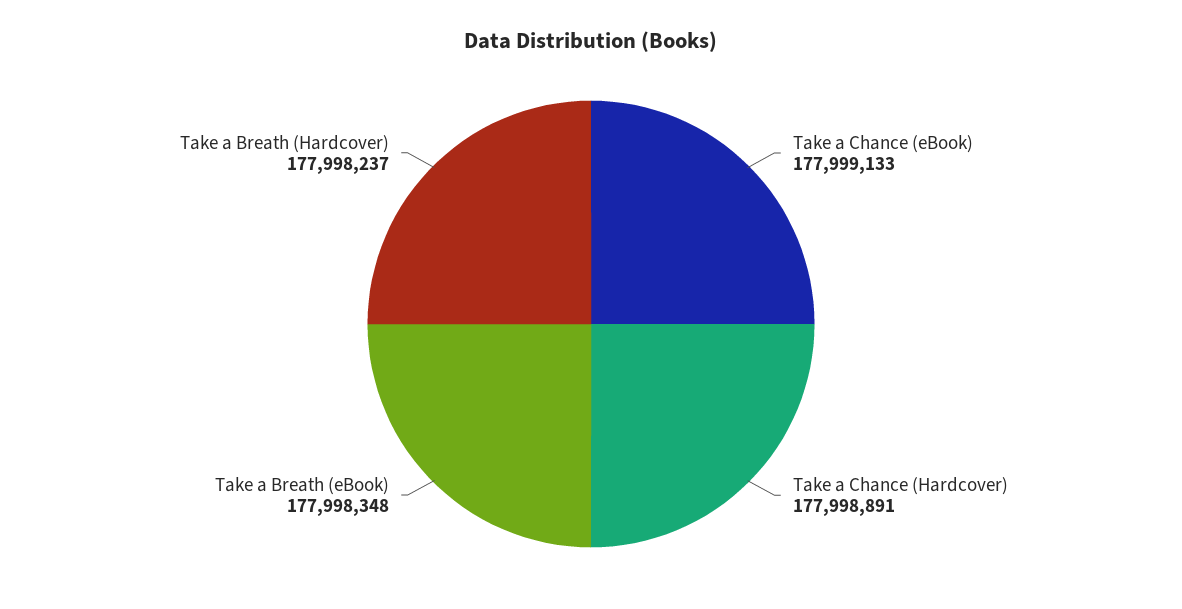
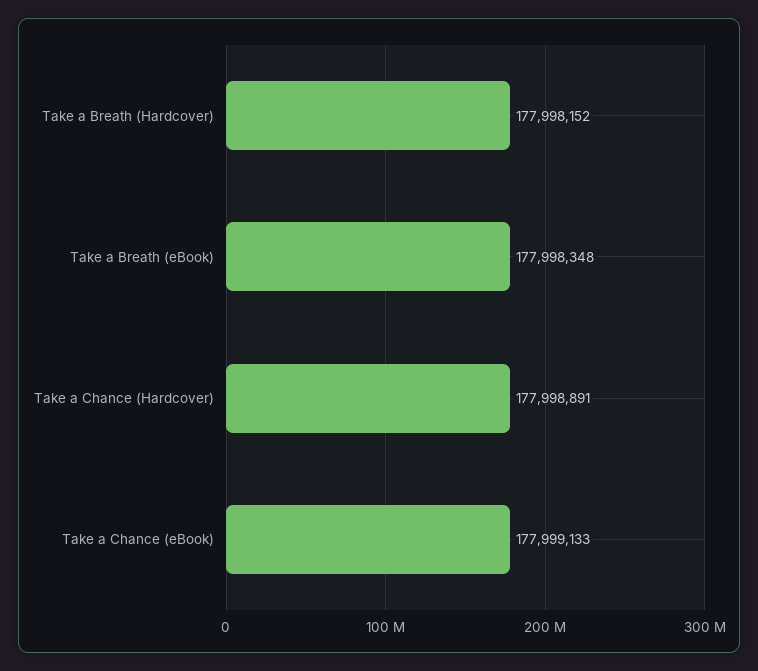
  {
    "Take a Chance (eBook)": 177999133,
    "Take a Chance (Hardcover)": 177998891,
    "Take a Breath (eBook)": 177998348,
-   "Take a Breath (Hardcover)": 177998237
+   "Take a Breath (Hardcover)": 177998152
  }

